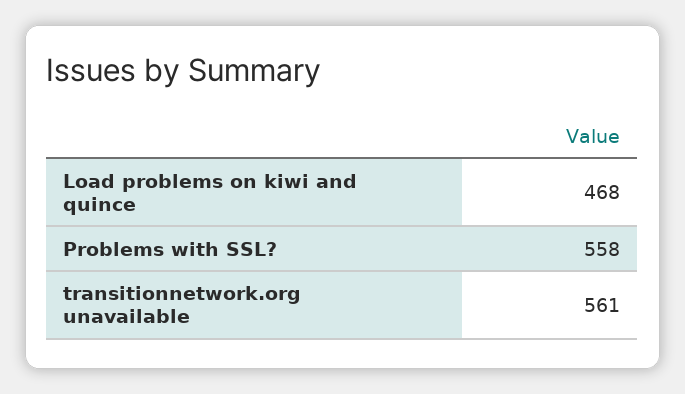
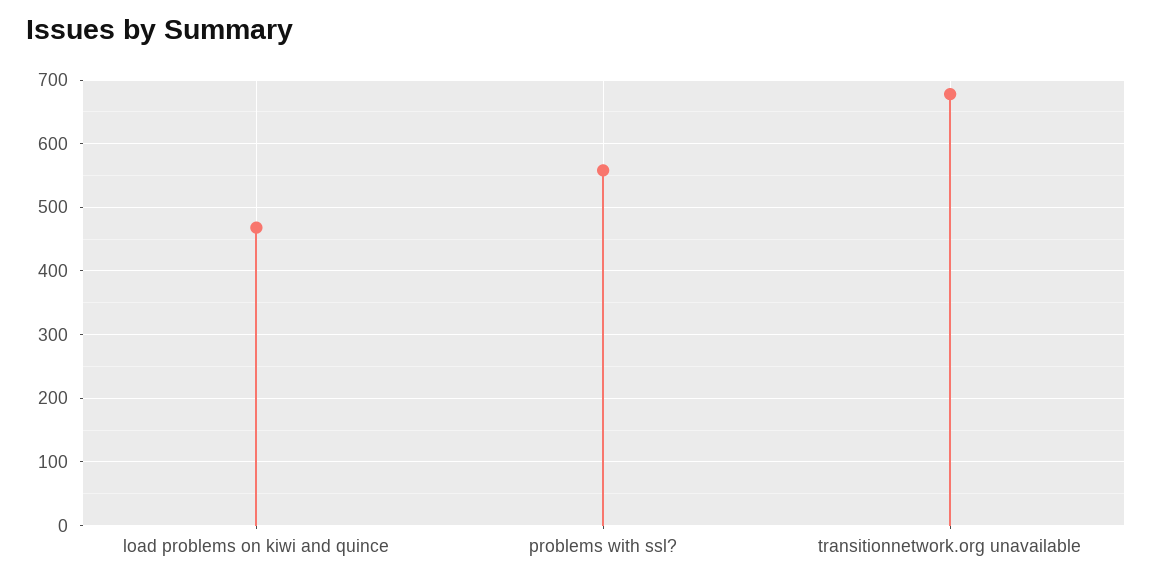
  {
    "Load problems on kiwi and quince": 468,
    "Problems with SSL?": 558,
-   "transitionnetwork.org unavailable": 561
+   "transitionnetwork.org unavailable": 680
  }

